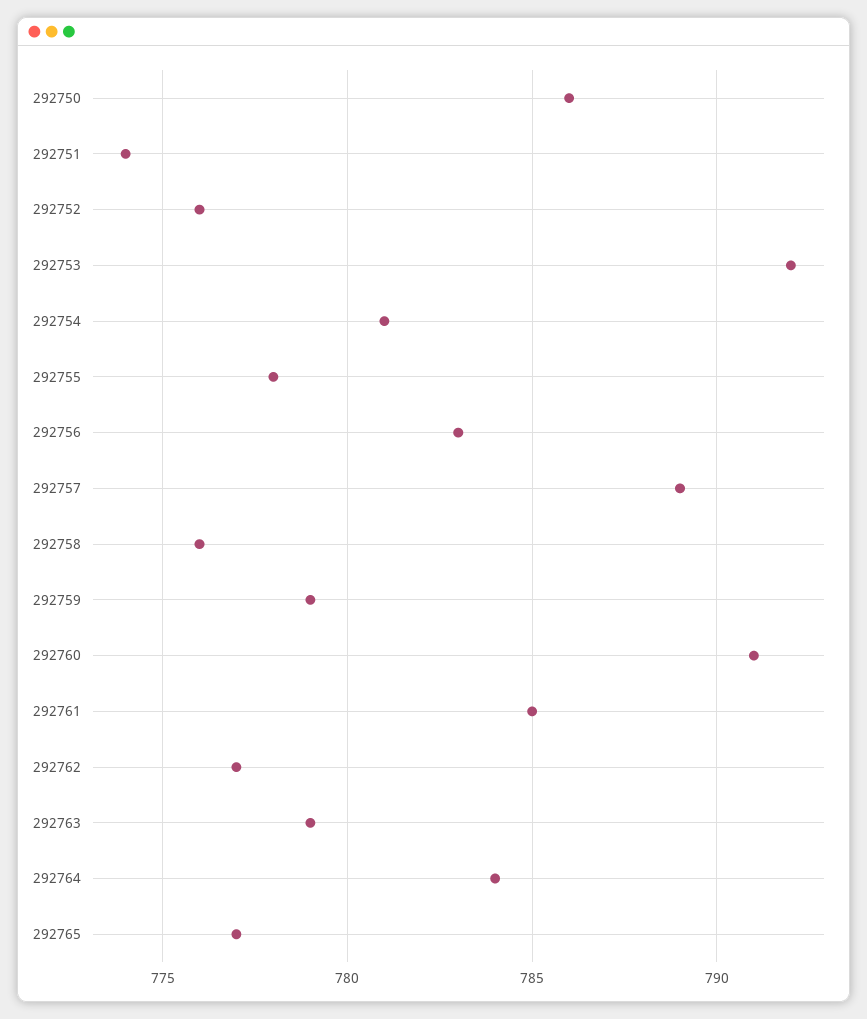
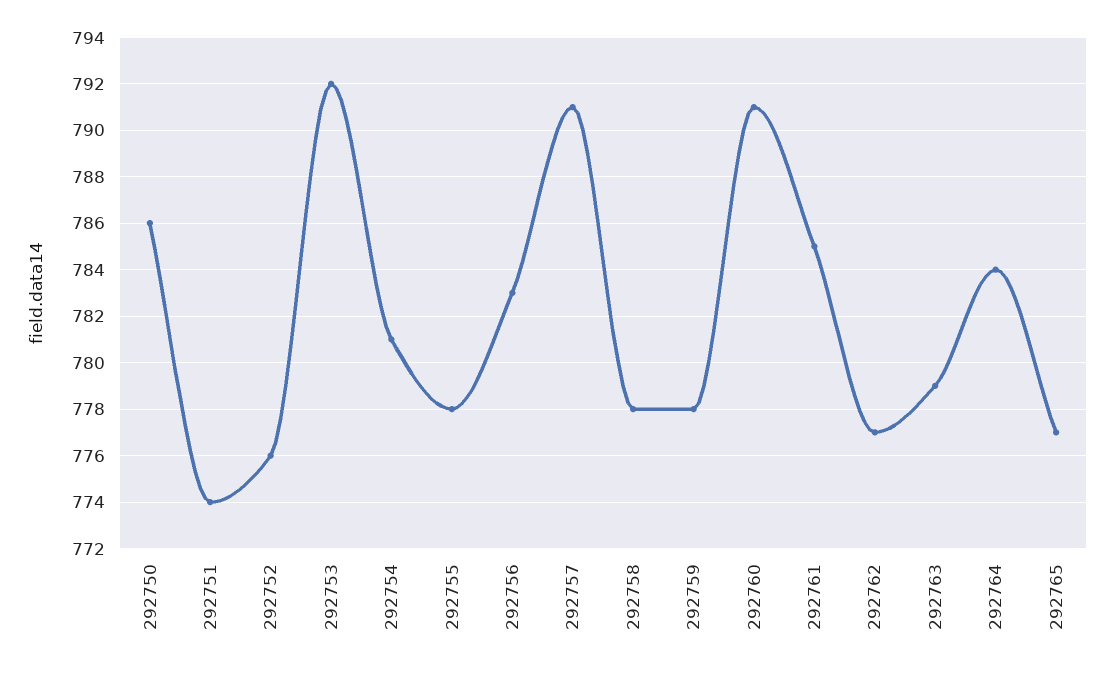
  {
    "292750": 786,
    "292751": 774,
    "292752": 776,
    "292753": 792,
    "292754": 781,
    "292755": 778,
    "292756": 783,
-   "292757": 789,
+   "292757": 791,
-   "292758": 776,
+   "292758": 778,
-   "292759": 779,
+   "292759": 778,
    "292760": 791,
    "292761": 785,
    "292762": 777,
    "292763": 779,
    "292764": 784,
    "292765": 777
  }

